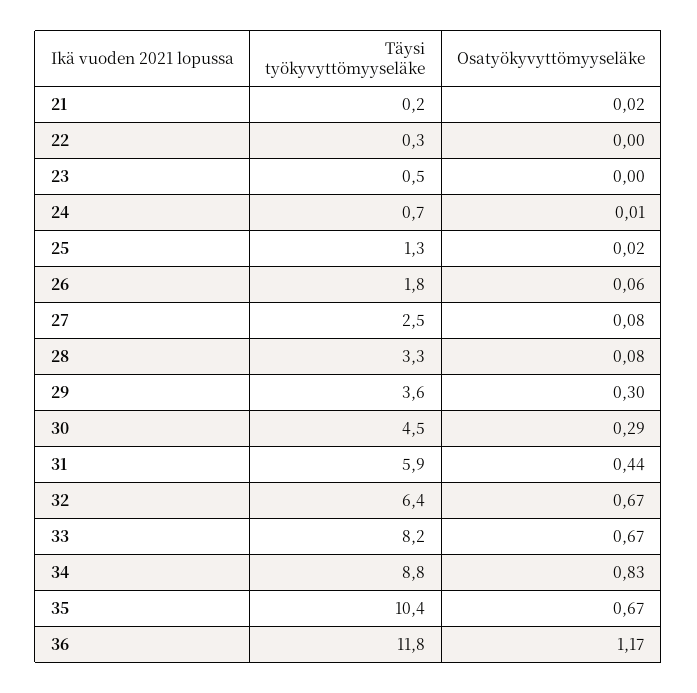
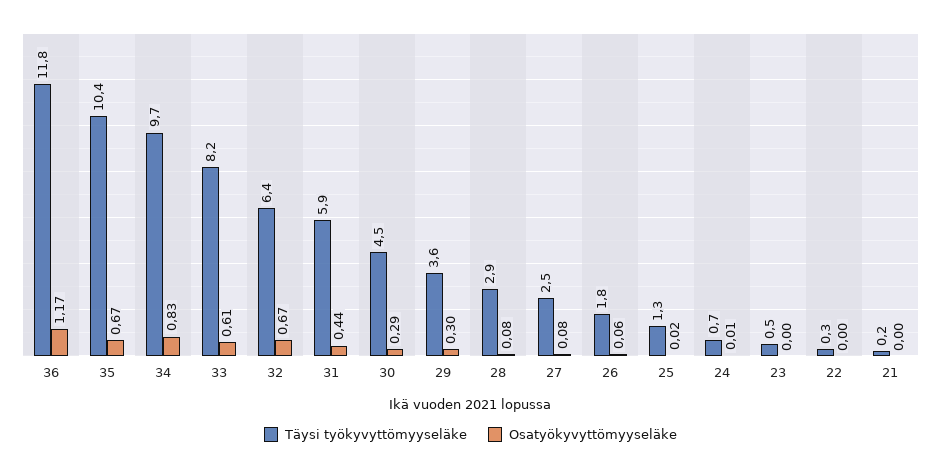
  {
    "Täysi työkyvyttömyyseläke": {
      "21": 0.2,
      "22": 0.3,
      "23": 0.5,
      "24": 0.7,
      "25": 1.3,
      "26": 1.8,
      "27": 2.5,
-     "28": 3.3,
+     "28": 2.9,
      "29": 3.6,
      "30": 4.5,
      "31": 5.9,
      "32": 6.4,
      "33": 8.2,
-     "34": 8.8,
+     "34": 9.7,
      "35": 10.4,
      "36": 11.8
    },
    "Osatyökyvyttömyyseläke": {
-     "21": 0.02,
+     "21": 0,
      "22": 0,
      "23": 0,
      "24": 0.01,
      "25": 0.02,
      "26": 0.06,
      "27": 0.08,
      "28": 0.08,
      "29": 0.3,
      "30": 0.29,
      "31": 0.44,
      "32": 0.67,
-     "33": 0.67,
+     "33": 0.61,
      "34": 0.83,
      "35": 0.67,
      "36": 1.17
    }
  }

